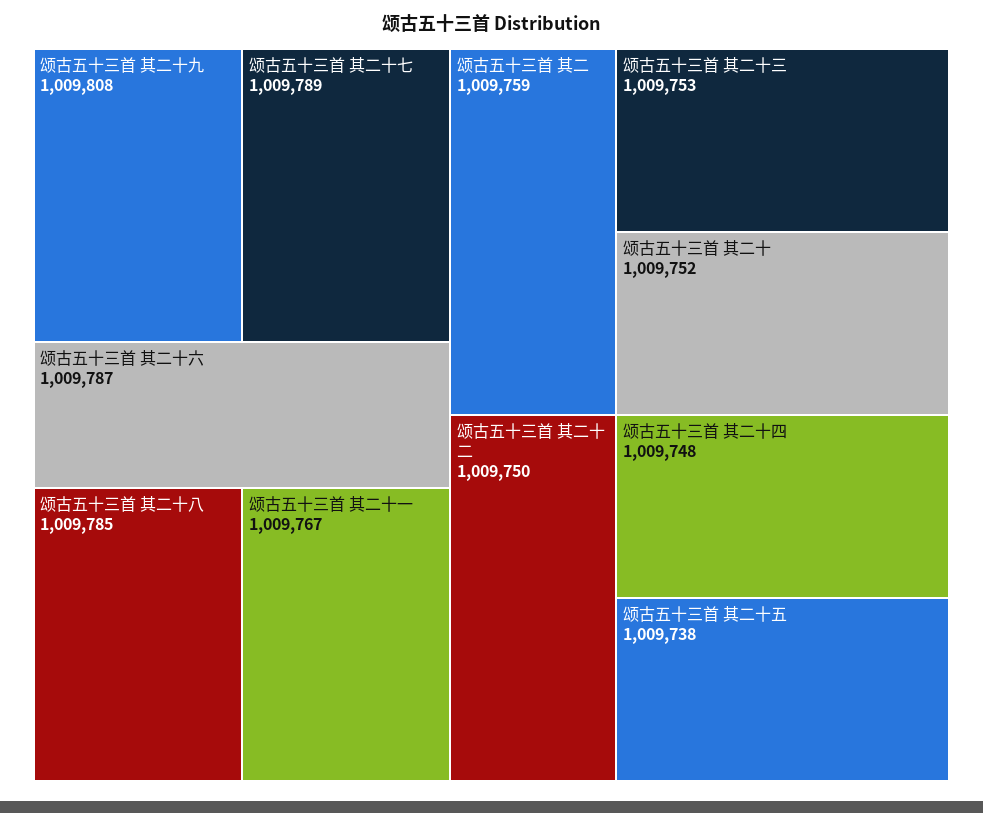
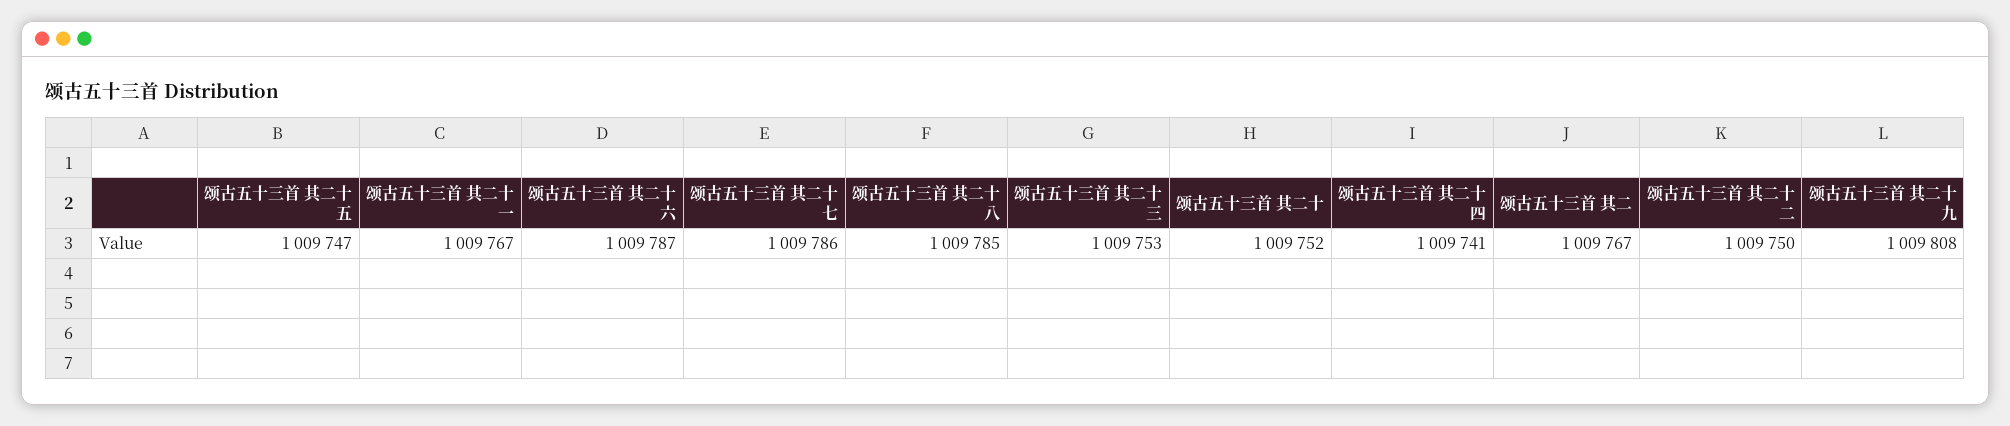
  {
    "颂古五十三首 其二十九": 1009808,
-   "颂古五十三首 其二十七": 1009789,
+   "颂古五十三首 其二十七": 1009786,
    "颂古五十三首 其二十六": 1009787,
    "颂古五十三首 其二十八": 1009785,
    "颂古五十三首 其二十一": 1009767,
-   "颂古五十三首 其二": 1009759,
+   "颂古五十三首 其二": 1009767,
    "颂古五十三首 其二十三": 1009753,
    "颂古五十三首 其二十": 1009752,
    "颂古五十三首 其二十二": 1009750,
-   "颂古五十三首 其二十四": 1009748,
+   "颂古五十三首 其二十四": 1009741,
-   "颂古五十三首 其二十五": 1009738
+   "颂古五十三首 其二十五": 1009747
  }

